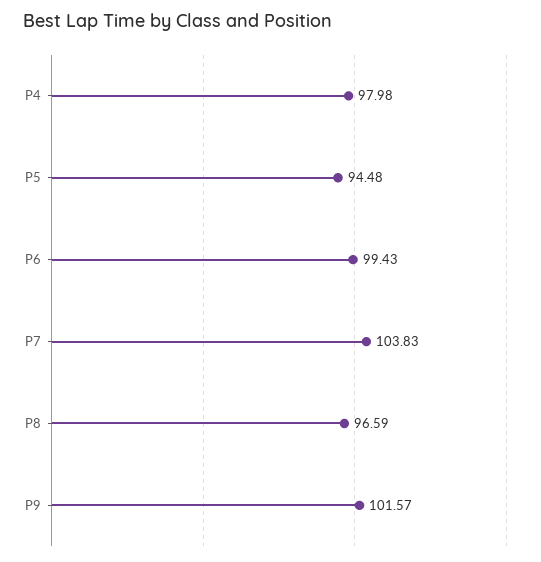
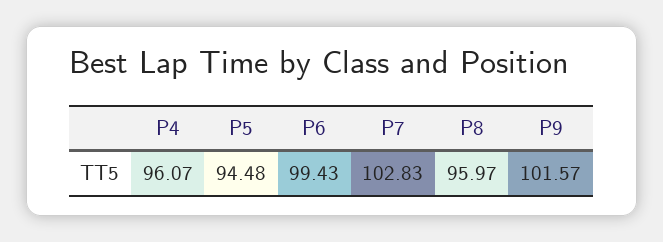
  {
-   "P4": 97.98,
+   "P4": 96.07,
    "P5": 94.48,
    "P6": 99.43,
-   "P7": 103.83,
+   "P7": 102.83,
-   "P8": 96.59,
+   "P8": 95.97,
    "P9": 101.57
  }

